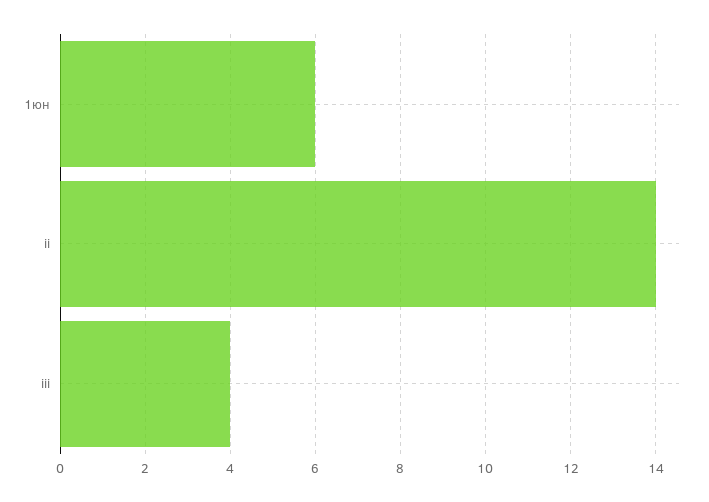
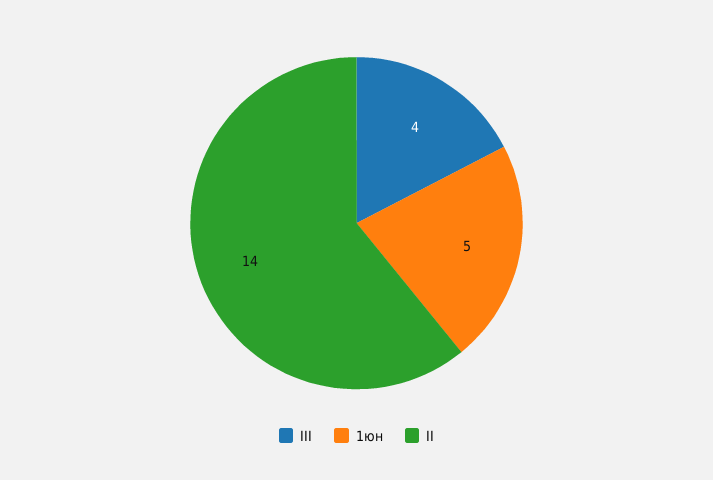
  {
-   "1юн": 6,
+   "1юн": 5,
    "ii": 14,
    "iii": 4
  }

